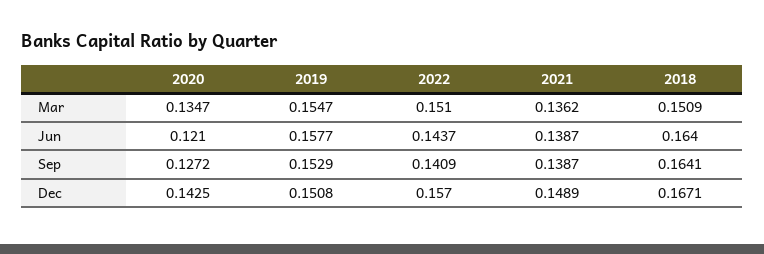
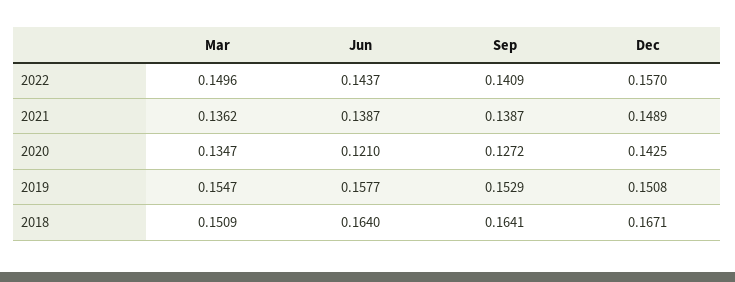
  {
    "2020": {
      "Mar": 0.1347,
      "Jun": 0.121,
      "Sep": 0.1272,
      "Dec": 0.1425
    },
    "2019": {
      "Mar": 0.1547,
      "Jun": 0.1577,
      "Sep": 0.1529,
      "Dec": 0.1508
    },
    "2022": {
-     "Mar": 0.151,
+     "Mar": 0.1496,
      "Jun": 0.1437,
      "Sep": 0.1409,
      "Dec": 0.157
    },
    "2021": {
      "Mar": 0.1362,
      "Jun": 0.1387,
      "Sep": 0.1387,
      "Dec": 0.1489
    },
    "2018": {
      "Mar": 0.1509,
      "Jun": 0.164,
      "Sep": 0.1641,
      "Dec": 0.1671
    }
  }

